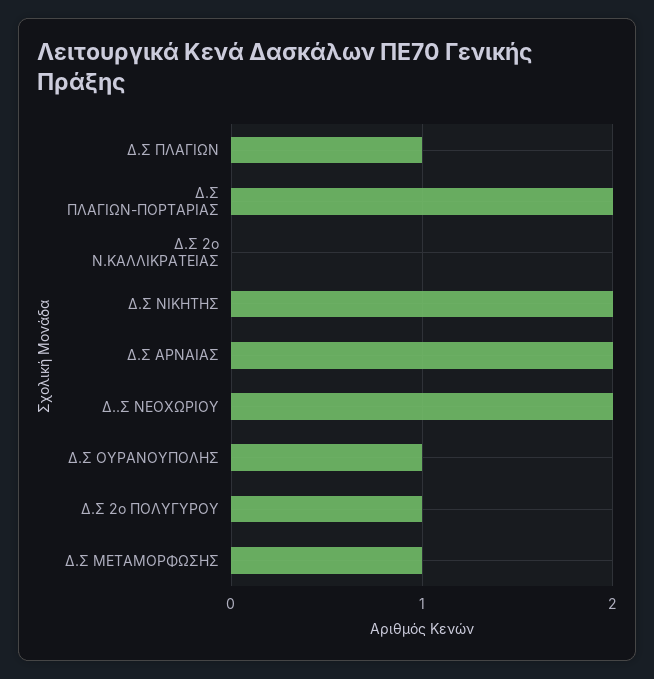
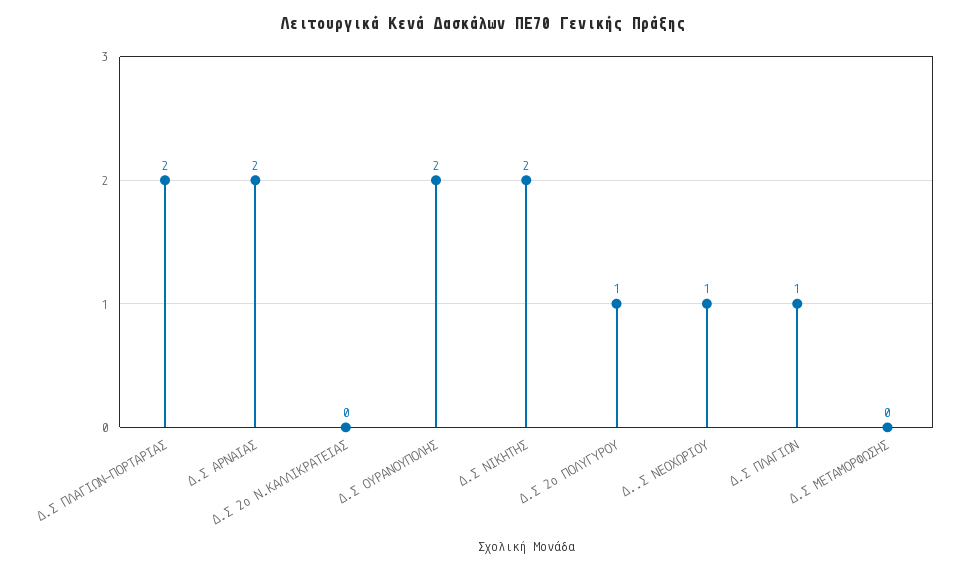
  {
    "Δ.Σ ΠΛΑΓΙΩΝ": 1,
    "Δ.Σ ΠΛΑΓΙΩΝ-ΠΟΡΤΑΡΙΑΣ": 2,
    "Δ.Σ 2ο Ν.ΚΑΛΛΙΚΡΑΤΕΙΑΣ": 0,
    "Δ.Σ ΝΙΚΗΤΗΣ": 2,
    "Δ.Σ ΑΡΝΑΙΑΣ": 2,
-   "Δ..Σ ΝΕΟΧΩΡΙΟΥ": 2,
+   "Δ..Σ ΝΕΟΧΩΡΙΟΥ": 1,
-   "Δ.Σ ΟΥΡΑΝΟΥΠΟΛΗΣ": 1,
+   "Δ.Σ ΟΥΡΑΝΟΥΠΟΛΗΣ": 2,
    "Δ.Σ 2ο ΠΟΛΥΓΥΡΟΥ": 1,
-   "Δ.Σ ΜΕΤΑΜΟΡΦΩΣΗΣ": 1
+   "Δ.Σ ΜΕΤΑΜΟΡΦΩΣΗΣ": 0
  }

